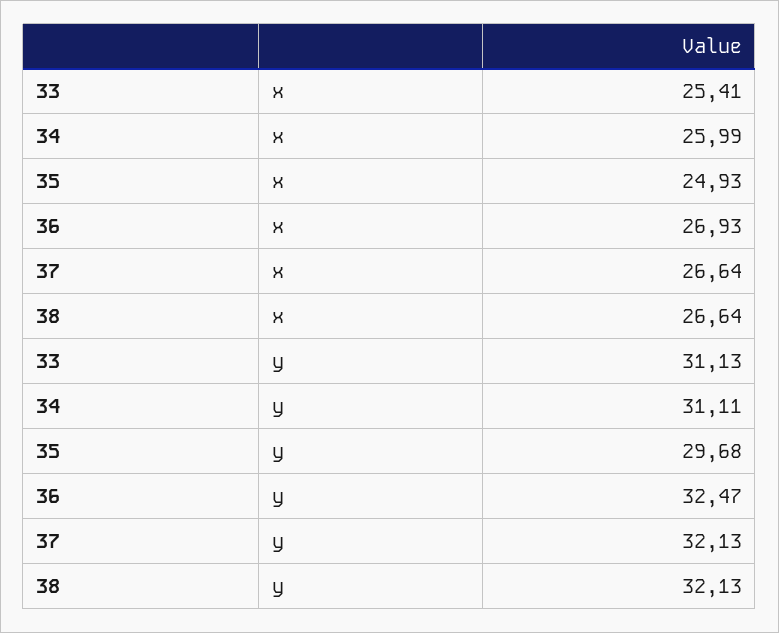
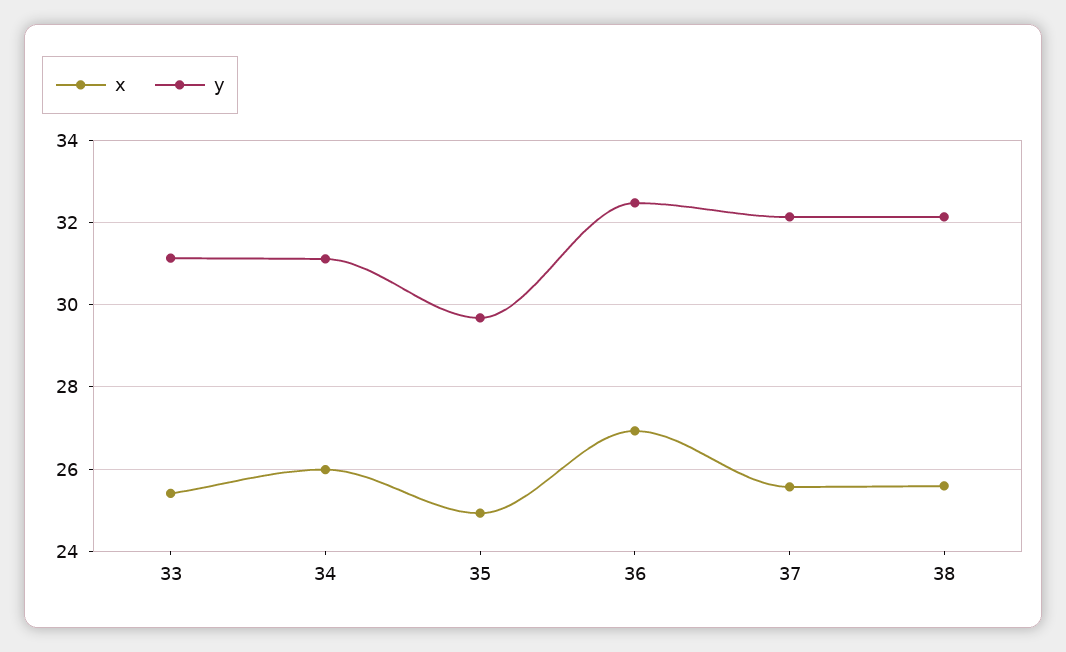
  {
    "x": {
      "33": 25.41,
      "34": 25.99,
      "35": 24.93,
      "36": 26.93,
-     "37": 26.64,
+     "37": 25.6,
-     "38": 26.64
+     "38": 25.6
    },
    "y": {
      "33": 31.13,
      "34": 31.11,
      "35": 29.68,
      "36": 32.47,
      "37": 32.13,
      "38": 32.13
    }
  }

